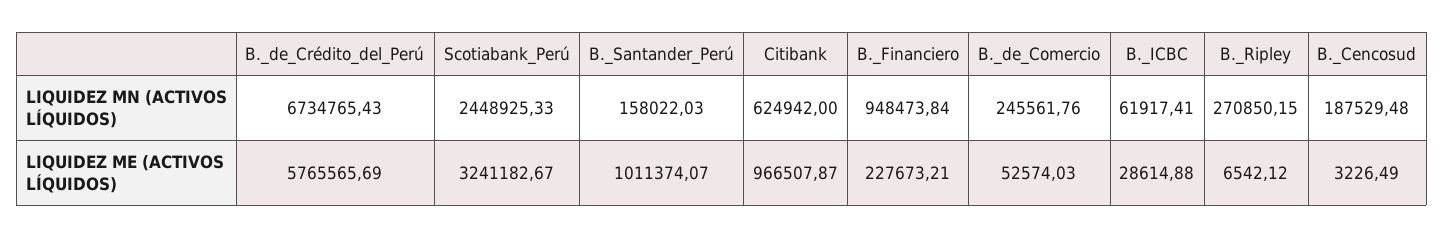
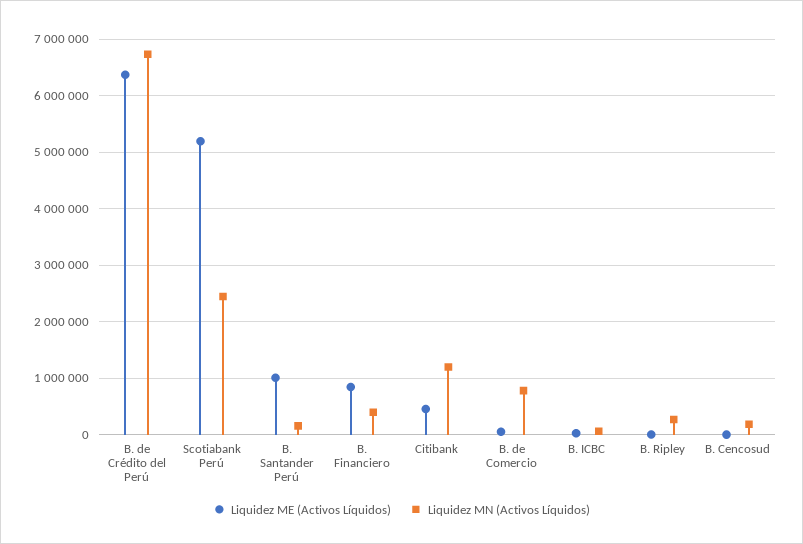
  {
    "LIQUIDEZ MN (ACTIVOS LÍQUIDOS)": {
      "B._de_Crédito_del_Perú": 6734765.43,
      "Scotiabank_Perú": 2448925.33,
      "B._Santander_Perú": 158022.03,
-     "Citibank": 624942,
+     "Citibank": 1200000,
-     "B._Financiero": 948473.84,
+     "B._Financiero": 400000,
-     "B._de_Comercio": 245561.76,
+     "B._de_Comercio": 800000,
      "B._ICBC": 61917.41,
      "B._Ripley": 270850.15,
      "B._Cencosud": 187529.48
    },
    "LIQUIDEZ ME (ACTIVOS LÍQUIDOS)": {
-     "B._de_Crédito_del_Perú": 5765565.69,
+     "B._de_Crédito_del_Perú": 6400000,
-     "Scotiabank_Perú": 3241182.67,
+     "Scotiabank_Perú": 5200000,
      "B._Santander_Perú": 1011374.07,
-     "Citibank": 966507.87,
+     "Citibank": 400000,
-     "B._Financiero": 227673.21,
+     "B._Financiero": 800000,
      "B._de_Comercio": 52574.03,
      "B._ICBC": 28614.88,
      "B._Ripley": 6542.12,
      "B._Cencosud": 3226.49
    }
  }

